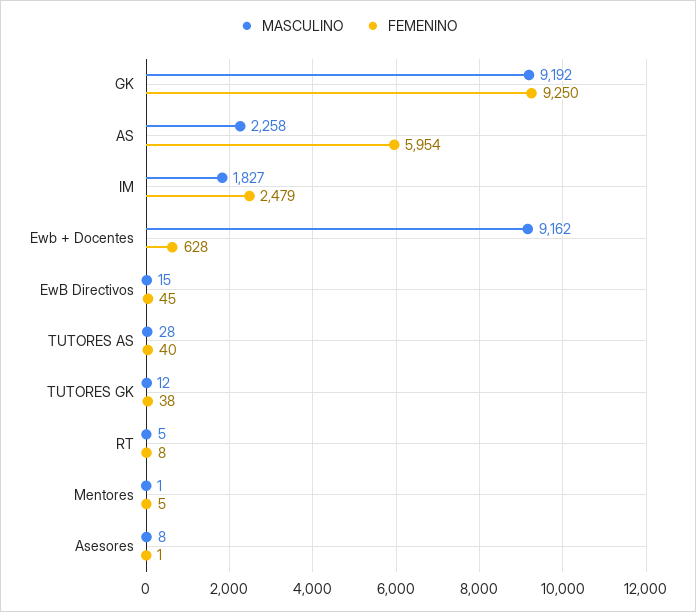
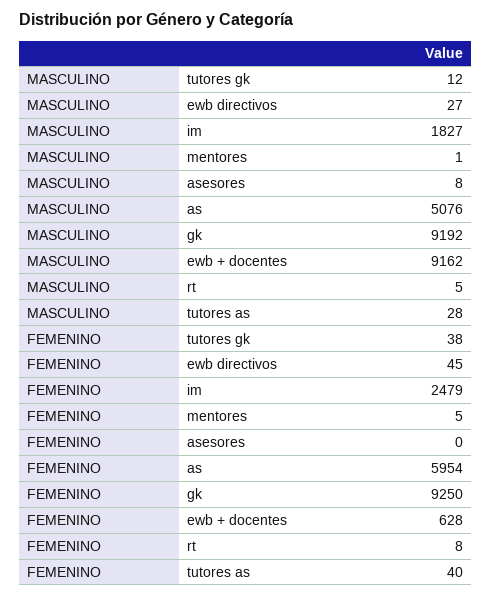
  {
    "MASCULINO": {
      "GK": 9192,
-     "AS": 2258,
+     "AS": 5076,
      "IM": 1827,
      "Ewb + Docentes": 9162,
-     "EwB Directivos": 15,
+     "EwB Directivos": 27,
      "TUTORES AS": 28,
      "TUTORES GK": 12,
      "RT": 5,
      "Mentores": 1,
      "Asesores": 8
    },
    "FEMENINO": {
      "GK": 9250,
      "AS": 5954,
      "IM": 2479,
      "Ewb + Docentes": 628,
      "EwB Directivos": 45,
      "TUTORES AS": 40,
      "TUTORES GK": 38,
      "RT": 8,
      "Mentores": 5,
-     "Asesores": 1
+     "Asesores": 0
    }
  }

